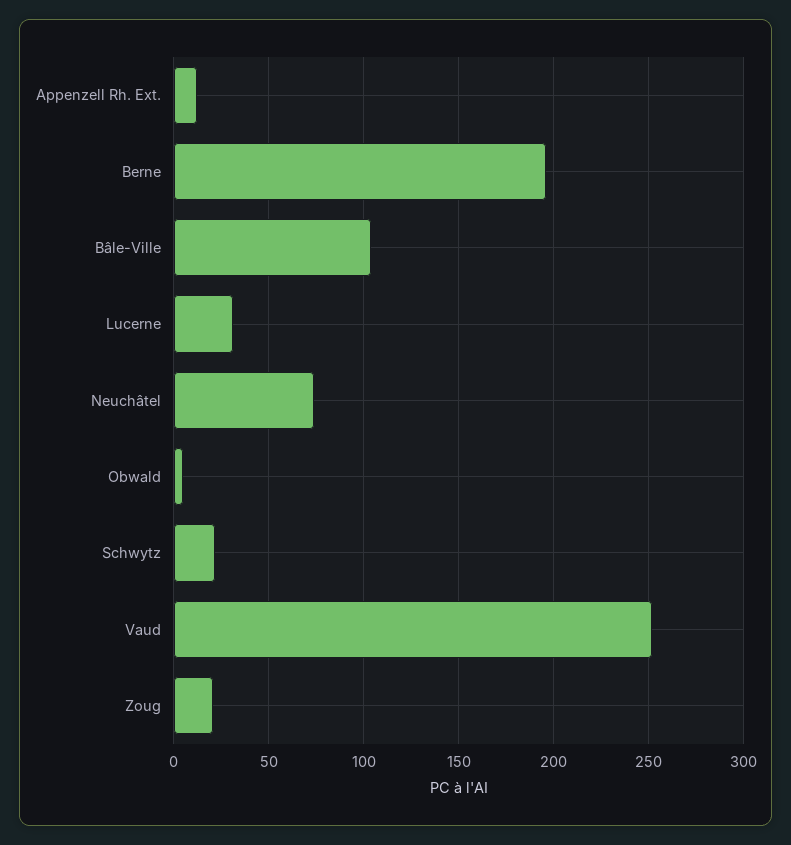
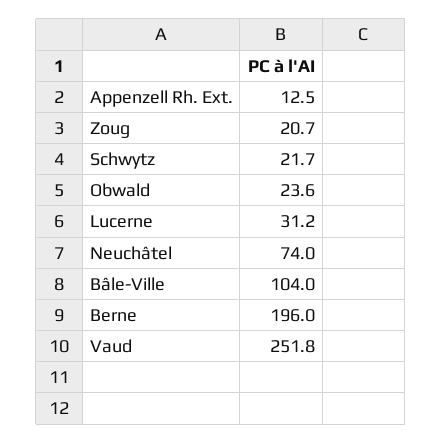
  {
    "Appenzell Rh. Ext.": 12.5,
    "Berne": 196,
    "Bâle-Ville": 104,
    "Lucerne": 31.2,
    "Neuchâtel": 74,
-   "Obwald": 5,
+   "Obwald": 23.6,
    "Schwytz": 21.7,
    "Vaud": 251.8,
    "Zoug": 20.7
  }

